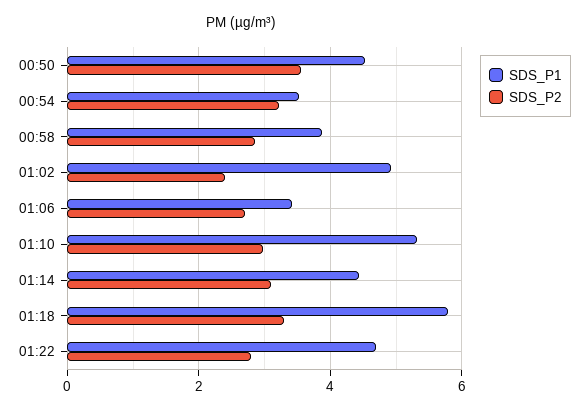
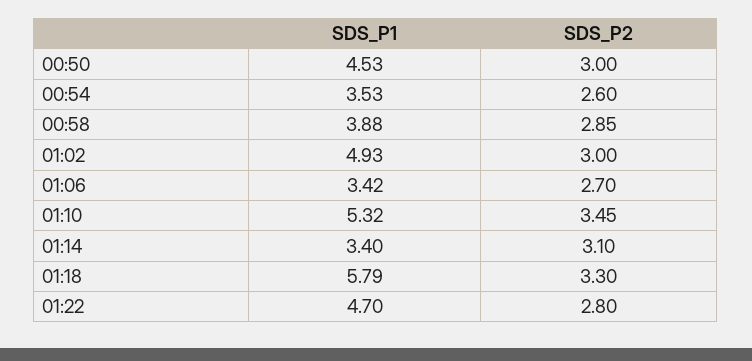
  {
    "SDS_P1": {
      "00:50": 4.53,
      "00:54": 3.53,
      "00:58": 3.88,
      "01:02": 4.93,
      "01:06": 3.42,
      "01:10": 5.32,
-     "01:14": 4.4,
+     "01:14": 3.4,
      "01:18": 5.79,
      "01:22": 4.7
    },
    "SDS_P2": {
-     "00:50": 3.6,
+     "00:50": 3,
-     "00:54": 3.2,
+     "00:54": 2.6,
      "00:58": 2.85,
-     "01:02": 2.4,
+     "01:02": 3,
      "01:06": 2.7,
-     "01:10": 3,
+     "01:10": 3.45,
      "01:14": 3.1,
      "01:18": 3.3,
      "01:22": 2.8
    }
  }

